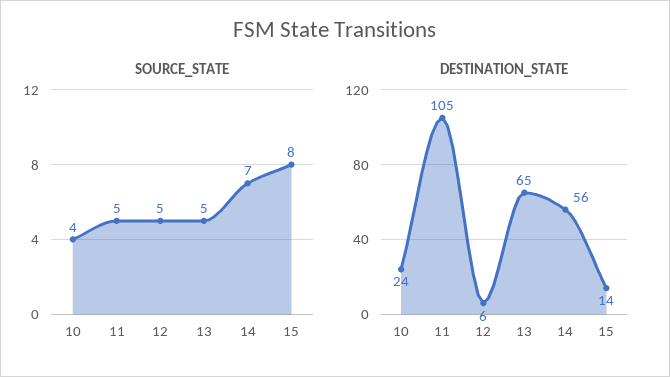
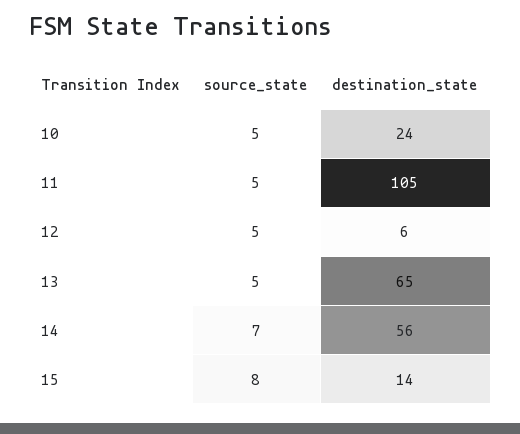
  {
    "SOURCE_STATE": {
-     "10": 4,
+     "10": 5,
      "11": 5,
      "12": 5,
      "13": 5,
      "14": 7,
      "15": 8
    },
    "DESTINATION_STATE": {
      "10": 24,
      "11": 105,
      "12": 6,
      "13": 65,
      "14": 56,
      "15": 14
    }
  }

